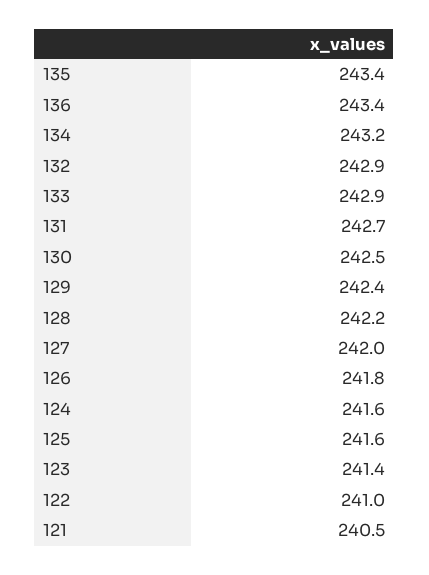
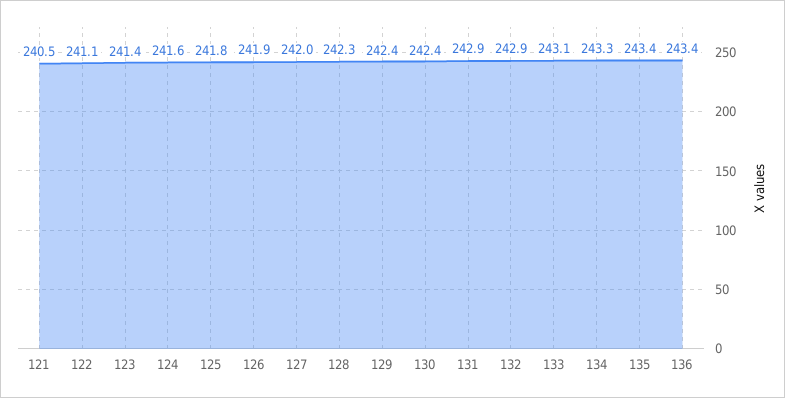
  {
    "135": 243.4,
    "136": 243.4,
-   "134": 243.2,
+   "134": 243.3,
    "132": 242.9,
-   "133": 242.9,
+   "133": 243.1,
-   "131": 242.7,
+   "131": 242.9,
-   "130": 242.5,
+   "130": 242.4,
    "129": 242.4,
-   "128": 242.2,
+   "128": 242.3,
    "127": 242,
-   "126": 241.8,
+   "126": 241.9,
    "124": 241.6,
-   "125": 241.6,
+   "125": 241.8,
    "123": 241.4,
-   "122": 241,
+   "122": 241.1,
    "121": 240.5
  }

